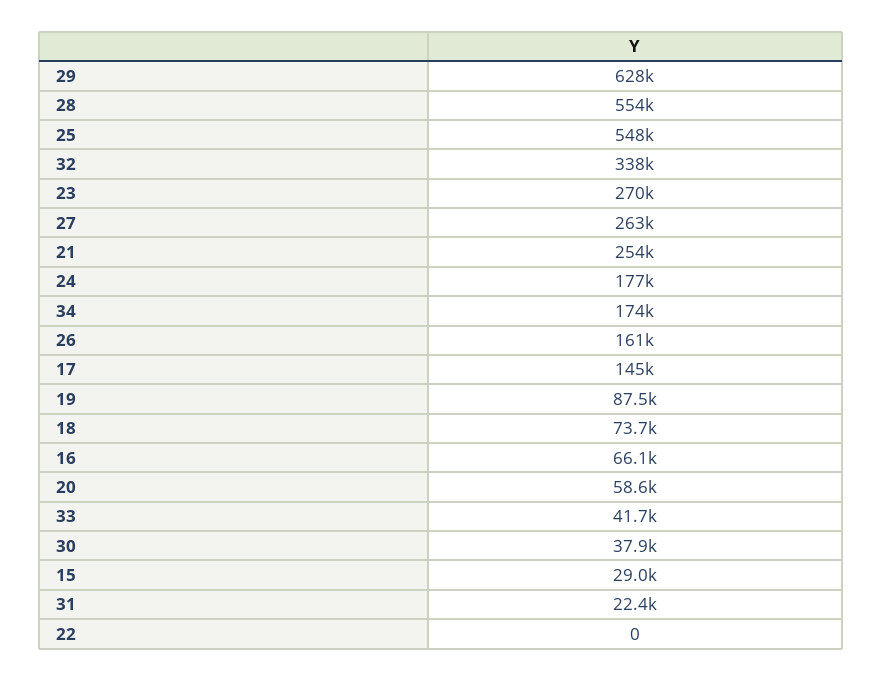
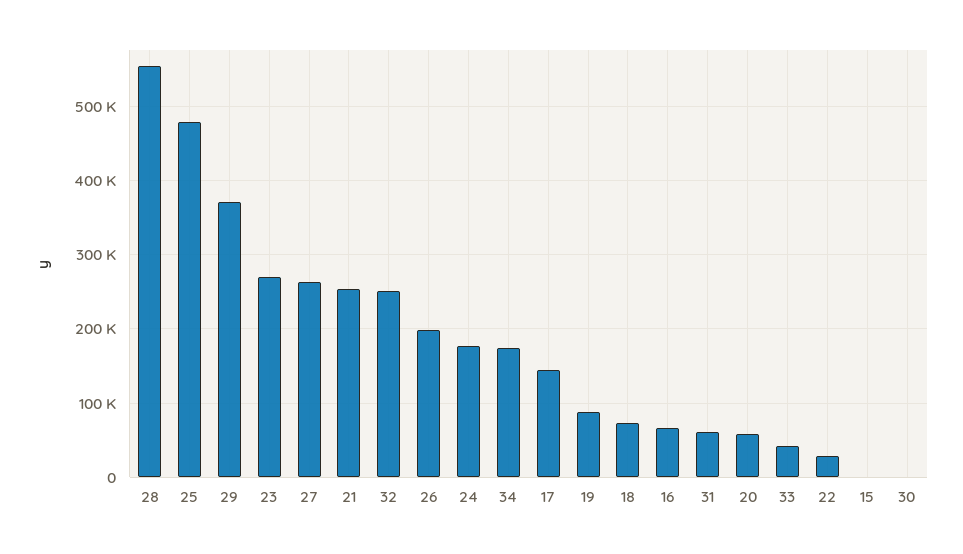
  {
-   "29": 628000,
+   "29": 370000,
    "28": 554000,
-   "25": 548000,
+   "25": 480000,
-   "32": 338000,
+   "32": 250000,
    "23": 270000,
    "27": 263000,
    "21": 254000,
    "24": 177000,
    "34": 174000,
-   "26": 161000,
+   "26": 200000,
    "17": 145000,
    "19": 87500,
    "18": 73700,
    "16": 66100,
    "20": 58600,
    "33": 41700,
-   "30": 37900,
+   "30": 0,
-   "15": 29000,
+   "15": 0,
-   "31": 22400,
+   "31": 60000,
-   "22": 0
+   "22": 30000
  }

